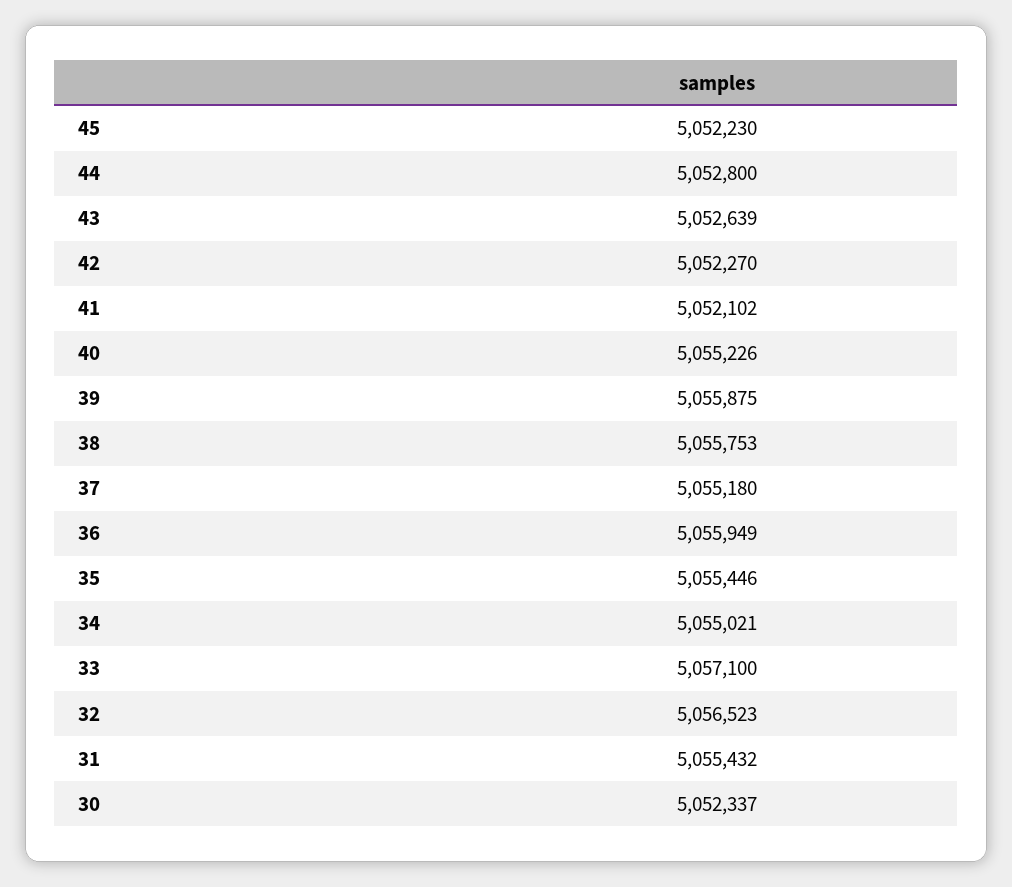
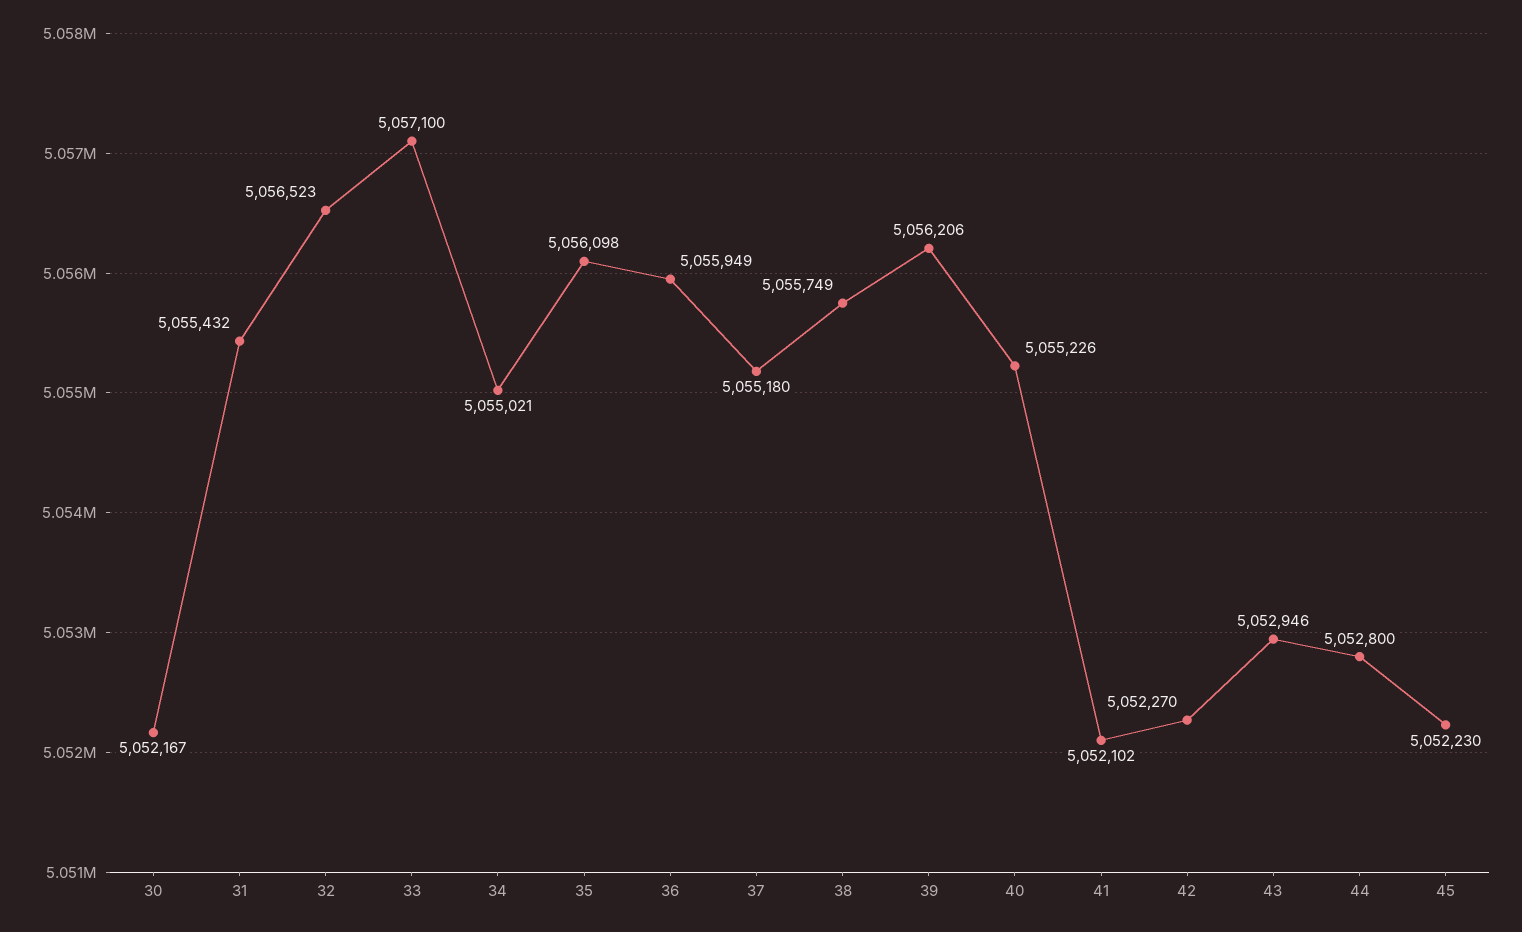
  {
    "45": 5052230,
    "44": 5052800,
-   "43": 5052639,
+   "43": 5052946,
    "42": 5052270,
    "41": 5052102,
    "40": 5055226,
-   "39": 5055875,
+   "39": 5056206,
-   "38": 5055753,
+   "38": 5055749,
    "37": 5055180,
    "36": 5055949,
-   "35": 5055446,
+   "35": 5056098,
    "34": 5055021,
    "33": 5057100,
    "32": 5056523,
    "31": 5055432,
-   "30": 5052337
+   "30": 5052167
  }

